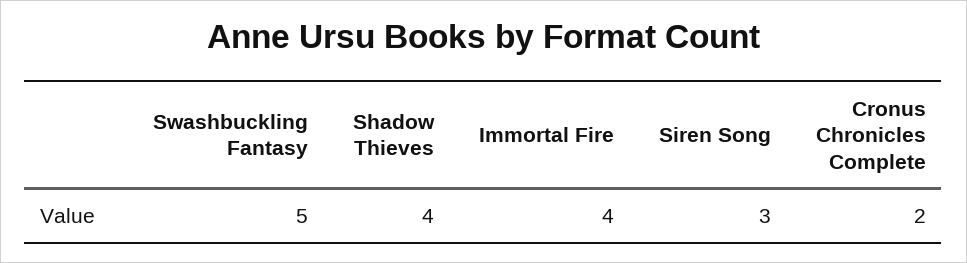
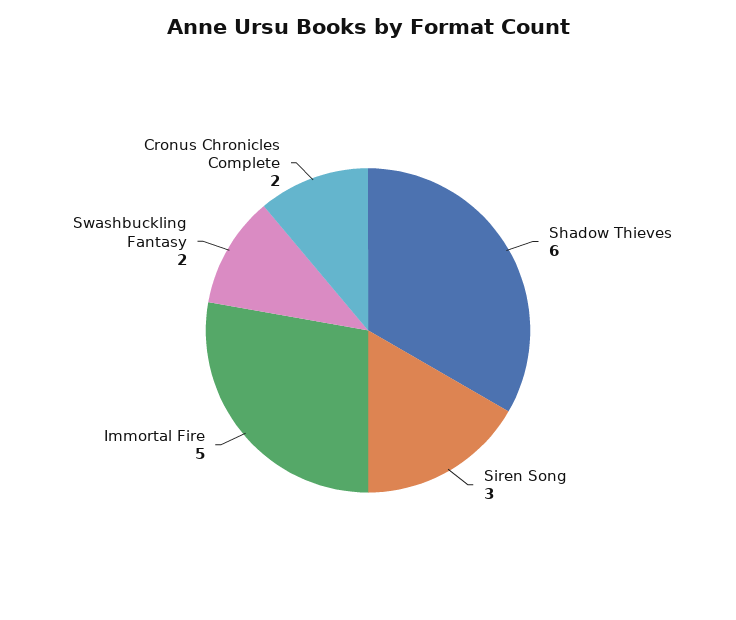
  {
-   "Swashbuckling Fantasy": 5,
+   "Swashbuckling Fantasy": 2,
-   "Shadow Thieves": 4,
+   "Shadow Thieves": 6,
-   "Immortal Fire": 4,
+   "Immortal Fire": 5,
    "Siren Song": 3,
    "Cronus Chronicles Complete": 2
  }

